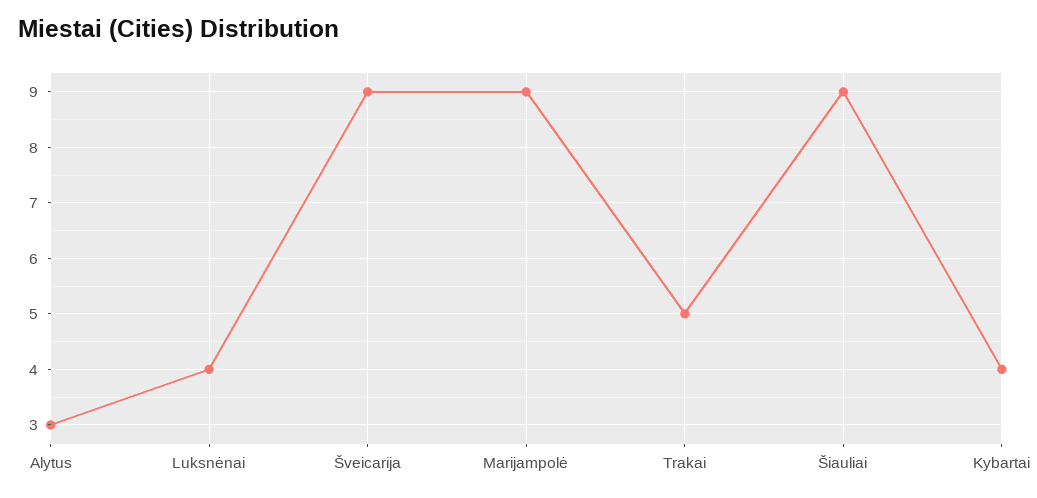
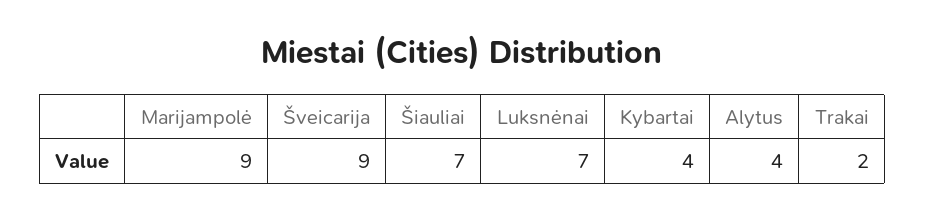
  {
-   "Alytus": 3,
+   "Alytus": 4,
-   "Luksnėnai": 4,
+   "Luksnėnai": 7,
    "Šveicarija": 9,
    "Marijampolė": 9,
-   "Trakai": 5,
+   "Trakai": 2,
-   "Šiauliai": 9,
+   "Šiauliai": 7,
    "Kybartai": 4
  }

